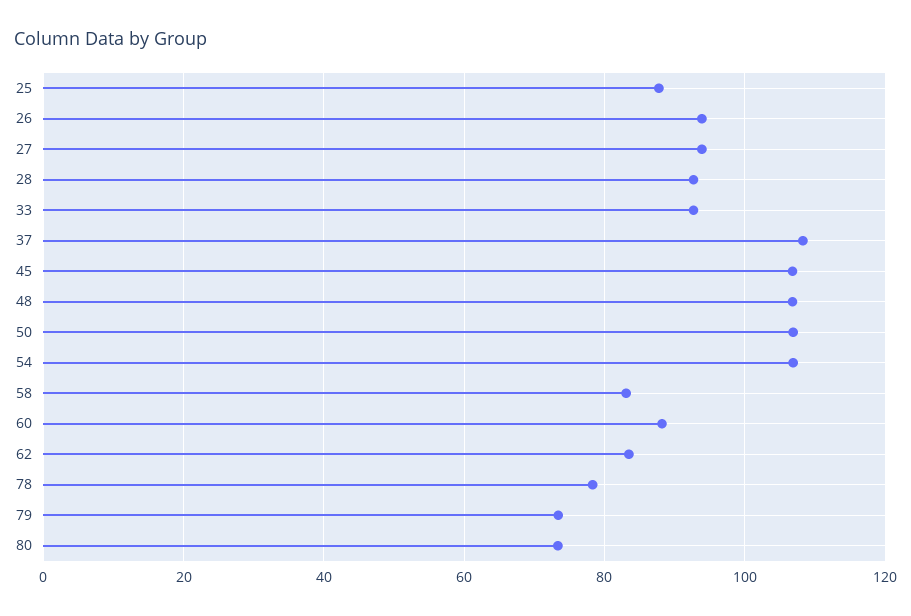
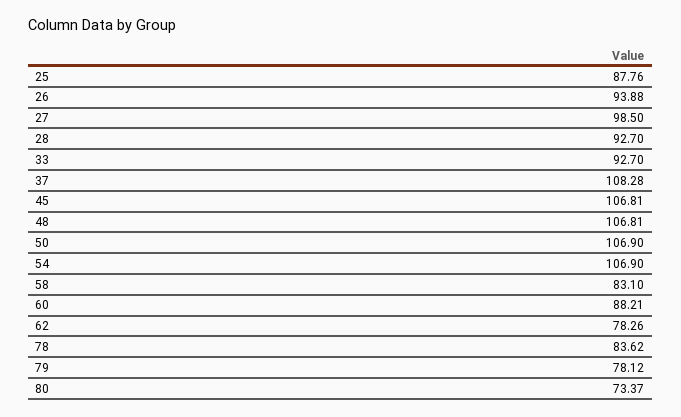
  {
    "25": 87.76,
    "26": 93.88,
-   "27": 94,
+   "27": 98.5,
    "28": 92.7,
    "33": 92.7,
    "37": 108.28,
    "45": 106.81,
    "48": 106.81,
    "50": 106.9,
    "54": 106.9,
    "58": 83.1,
    "60": 88.21,
-   "62": 84,
+   "62": 78.26,
-   "78": 78,
+   "78": 83.62,
-   "79": 74,
+   "79": 78.12,
    "80": 73.37
  }

